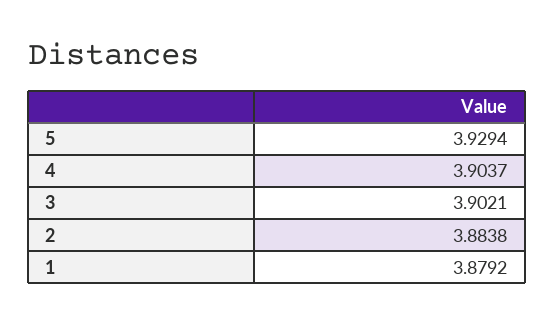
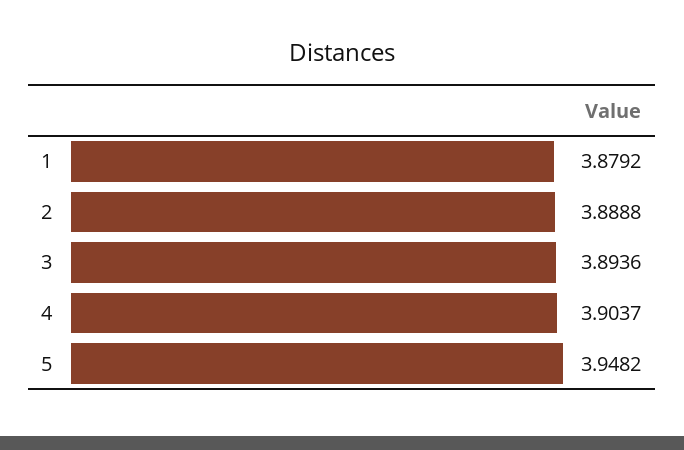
  {
-   "5": 3.9294,
+   "5": 3.9482,
    "4": 3.9037,
-   "3": 3.9021,
+   "3": 3.8936,
-   "2": 3.8838,
+   "2": 3.8888,
    "1": 3.8792
  }

